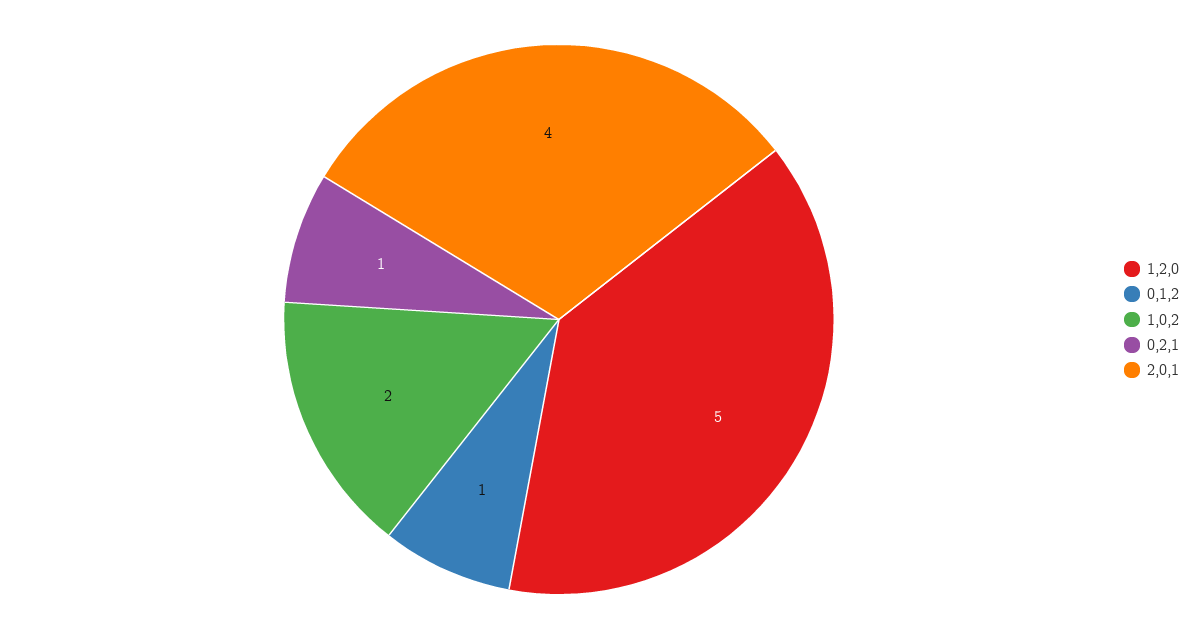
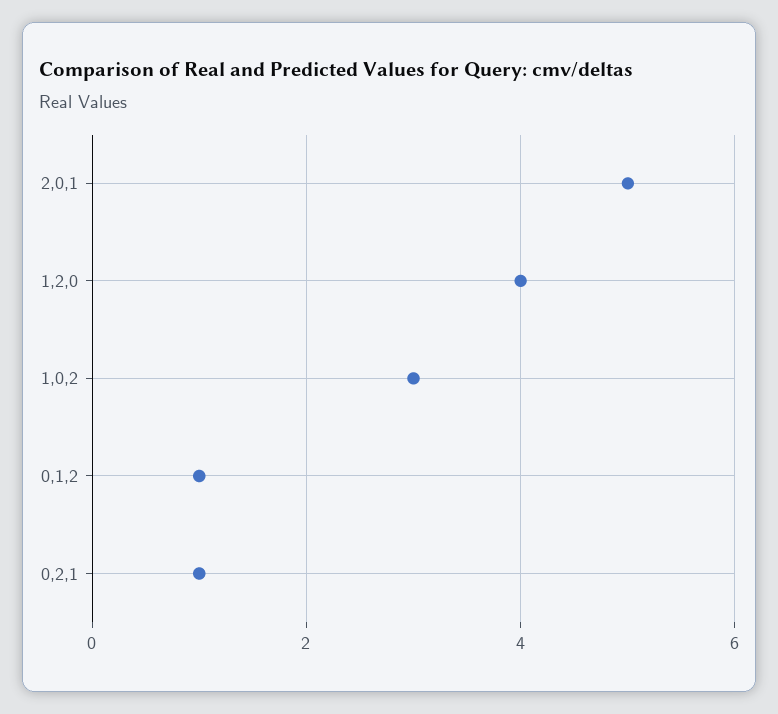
  {
-   "1,2,0": 5,
+   "1,2,0": 4,
    "0,1,2": 1,
-   "1,0,2": 2,
+   "1,0,2": 3,
    "0,2,1": 1,
-   "2,0,1": 4
+   "2,0,1": 5
  }

